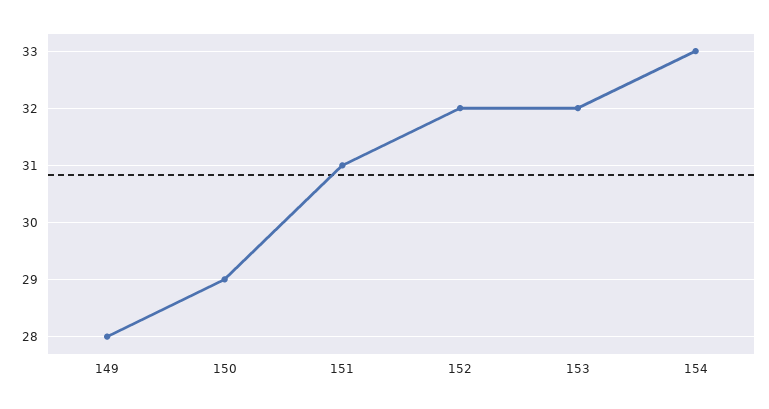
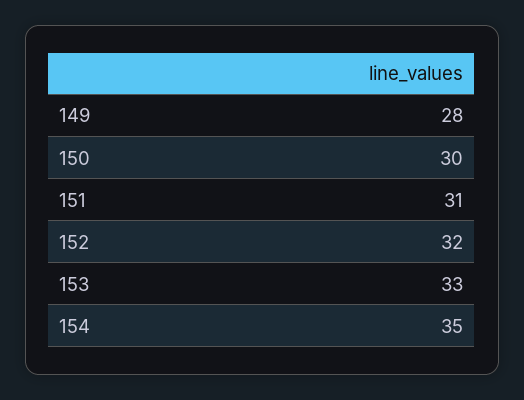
  {
    "149": 28,
-   "150": 29,
+   "150": 30,
    "151": 31,
    "152": 32,
-   "153": 32,
+   "153": 33,
-   "154": 33
+   "154": 35
  }

